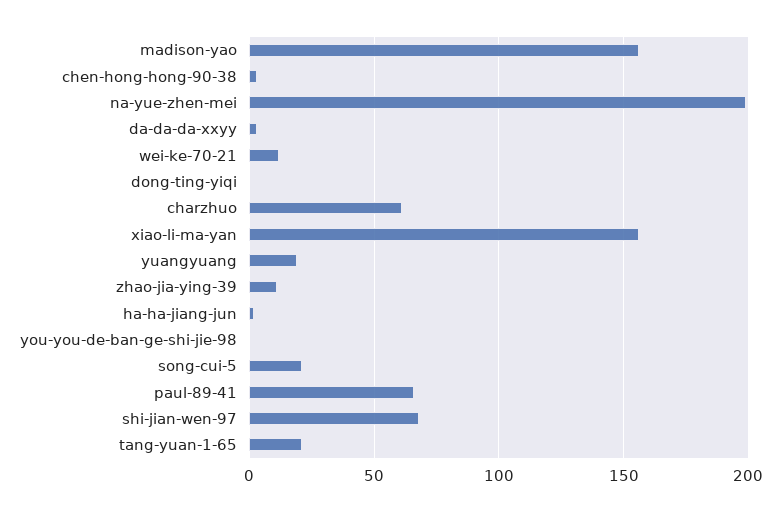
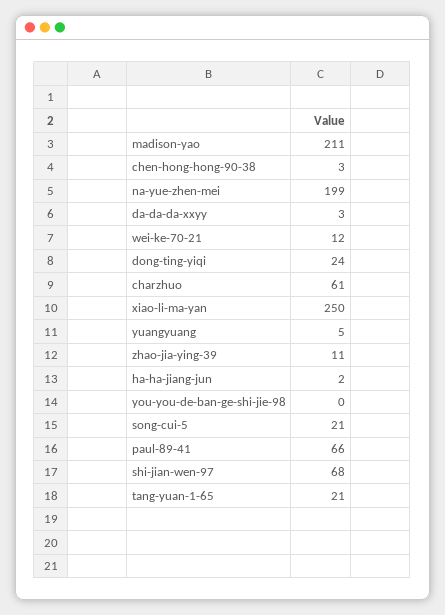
  {
-   "madison-yao": 155,
+   "madison-yao": 211,
    "chen-hong-hong-90-38": 3,
    "na-yue-zhen-mei": 199,
    "da-da-da-xxyy": 3,
    "wei-ke-70-21": 12,
-   "dong-ting-yiqi": 0,
+   "dong-ting-yiqi": 24,
    "charzhuo": 61,
-   "xiao-li-ma-yan": 155,
+   "xiao-li-ma-yan": 250,
-   "yuangyuang": 20,
+   "yuangyuang": 5,
    "zhao-jia-ying-39": 11,
    "ha-ha-jiang-jun": 2,
    "you-you-de-ban-ge-shi-jie-98": 0,
    "song-cui-5": 21,
    "paul-89-41": 66,
    "shi-jian-wen-97": 68,
    "tang-yuan-1-65": 21
  }

